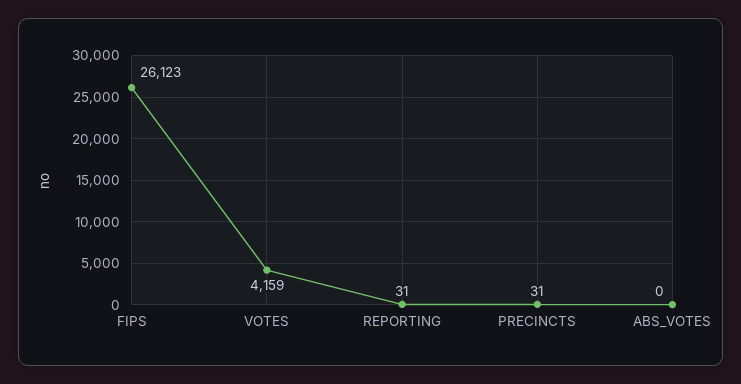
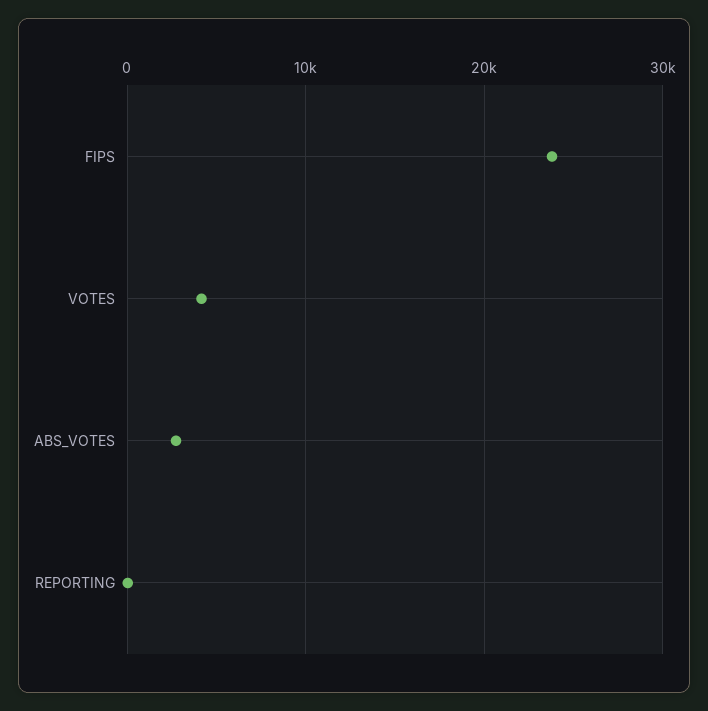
  {
-   "FIPS": 26123,
+   "FIPS": 24000,
    "VOTES": 4159,
    "REPORTING": 31,
-   "PRECINCTS": 31,
-   "ABS_VOTES": 0
+   "ABS_VOTES": 3000
  }

